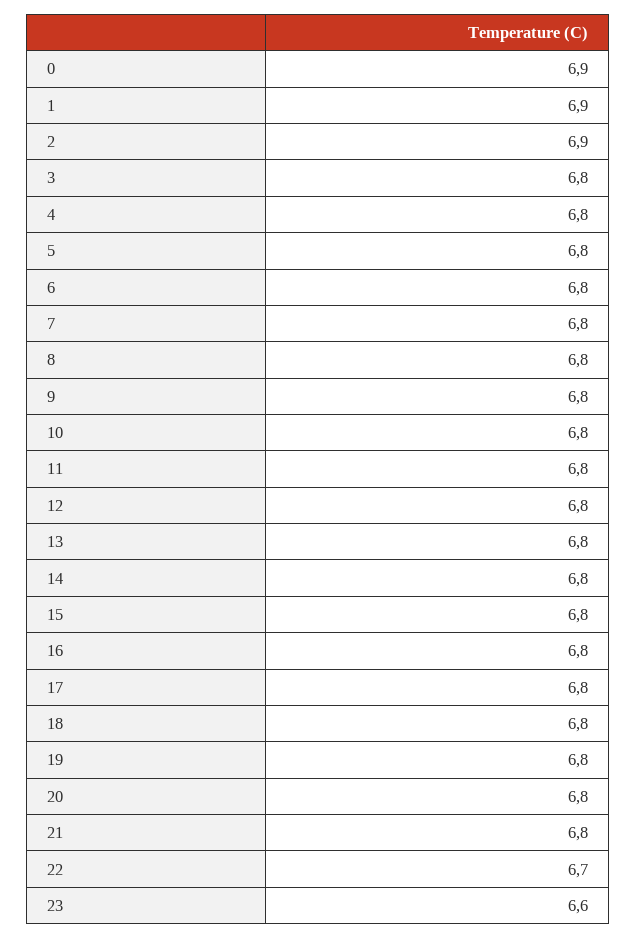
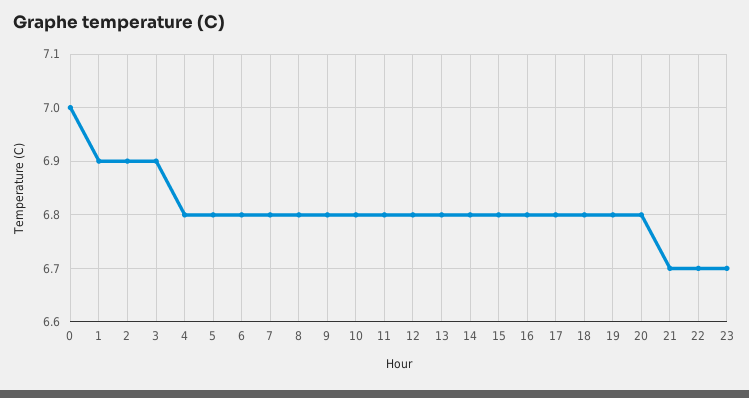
  {
-   "0": 6.9,
+   "0": 7,
    "1": 6.9,
    "2": 6.9,
-   "3": 6.8,
+   "3": 6.9,
    "4": 6.8,
    "5": 6.8,
    "6": 6.8,
    "7": 6.8,
    "8": 6.8,
    "9": 6.8,
    "10": 6.8,
    "11": 6.8,
    "12": 6.8,
    "13": 6.8,
    "14": 6.8,
    "15": 6.8,
    "16": 6.8,
    "17": 6.8,
    "18": 6.8,
    "19": 6.8,
    "20": 6.8,
-   "21": 6.8,
+   "21": 6.7,
    "22": 6.7,
-   "23": 6.6
+   "23": 6.7
  }

